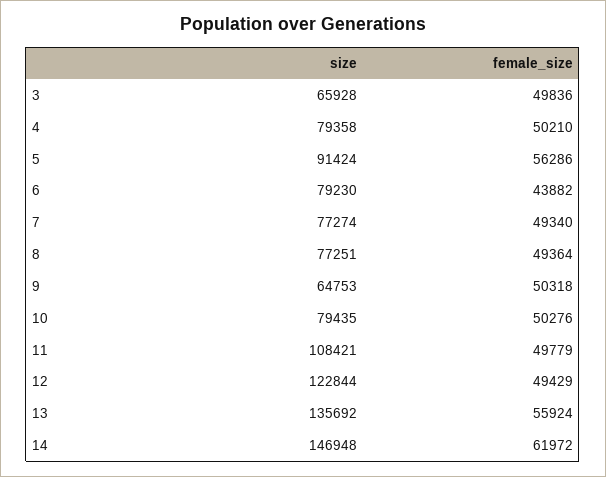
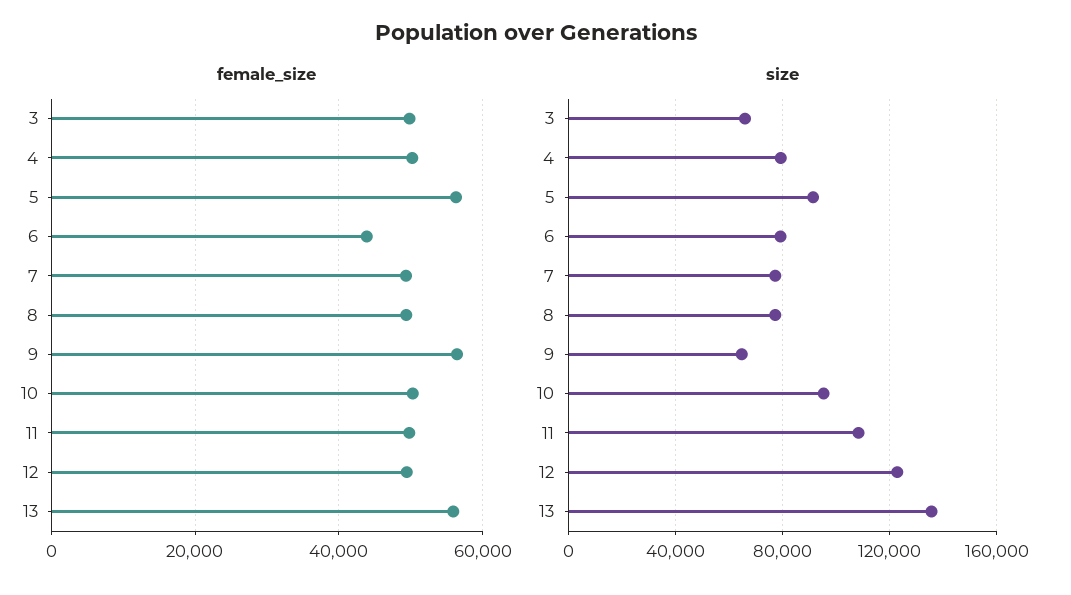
  {
    "size": {
      "3": 65928,
      "4": 79358,
      "5": 91424,
      "6": 79230,
      "7": 77274,
      "8": 77251,
      "9": 64753,
-     "10": 79435,
+     "10": 95000,
      "11": 108421,
      "12": 122844,
-     "13": 135692,
+     "13": 135692
-     "14": 146948
    },
    "female_size": {
      "3": 49836,
      "4": 50210,
      "5": 56286,
      "6": 43882,
      "7": 49340,
      "8": 49364,
-     "9": 50318,
+     "9": 56000,
      "10": 50276,
      "11": 49779,
      "12": 49429,
-     "13": 55924,
+     "13": 55924
-     "14": 61972
    }
  }

